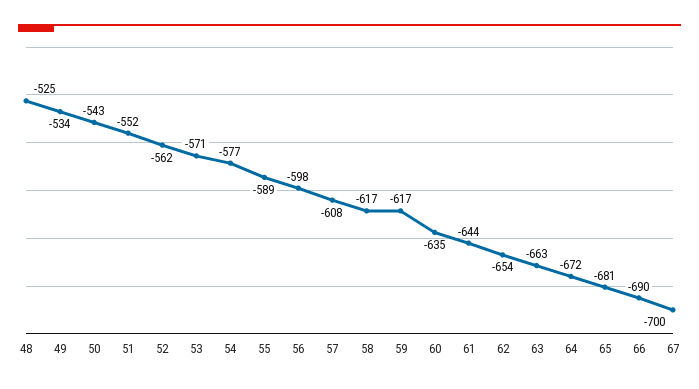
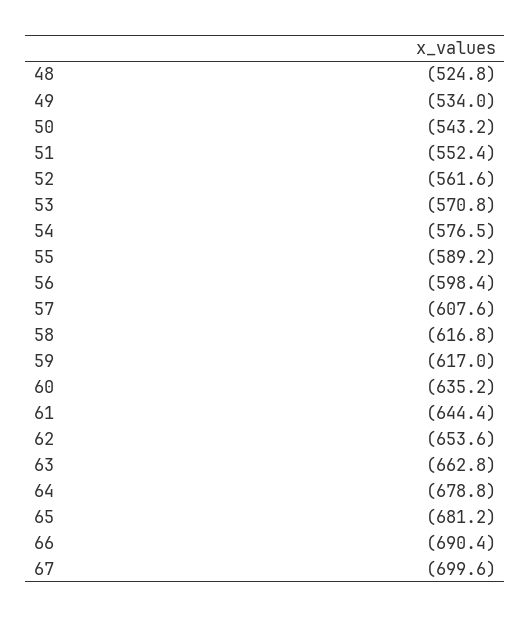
  {
    "48": -524.8,
    "49": -534,
    "50": -543.2,
    "51": -552.4,
    "52": -561.6,
    "53": -570.8,
    "54": -576.5,
    "55": -589.2,
    "56": -598.4,
    "57": -607.6,
    "58": -616.8,
    "59": -617,
    "60": -635.2,
    "61": -644.4,
    "62": -653.6,
    "63": -662.8,
-   "64": -672,
+   "64": -678.8,
    "65": -681.2,
    "66": -690.4,
    "67": -699.6
  }

